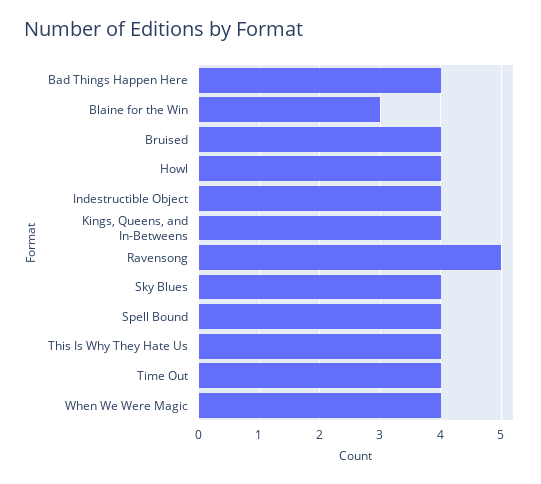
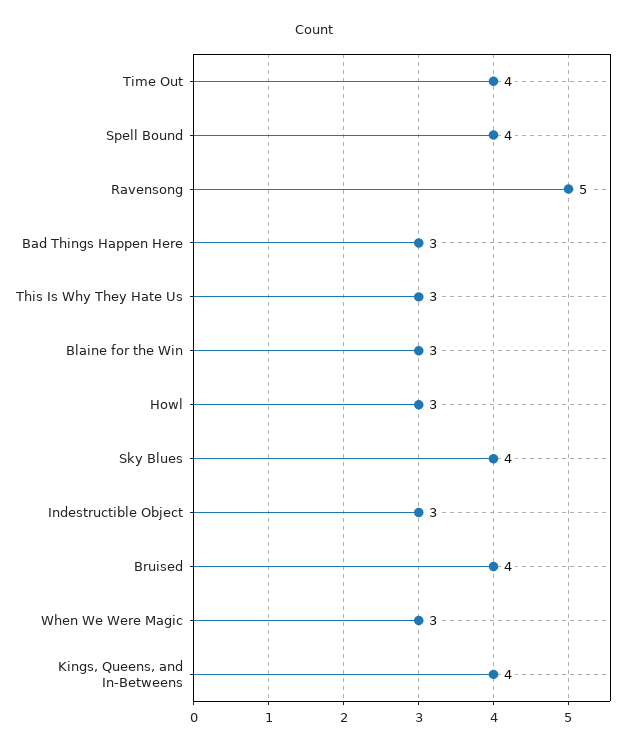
  {
-   "Bad Things Happen Here": 4,
+   "Bad Things Happen Here": 3,
    "Blaine for the Win": 3,
    "Bruised": 4,
-   "Howl": 4,
+   "Howl": 3,
-   "Indestructible Object": 4,
+   "Indestructible Object": 3,
    "Kings, Queens, and In-Betweens": 4,
    "Ravensong": 5,
    "Sky Blues": 4,
    "Spell Bound": 4,
-   "This Is Why They Hate Us": 4,
+   "This Is Why They Hate Us": 3,
    "Time Out": 4,
-   "When We Were Magic": 4
+   "When We Were Magic": 3
  }

